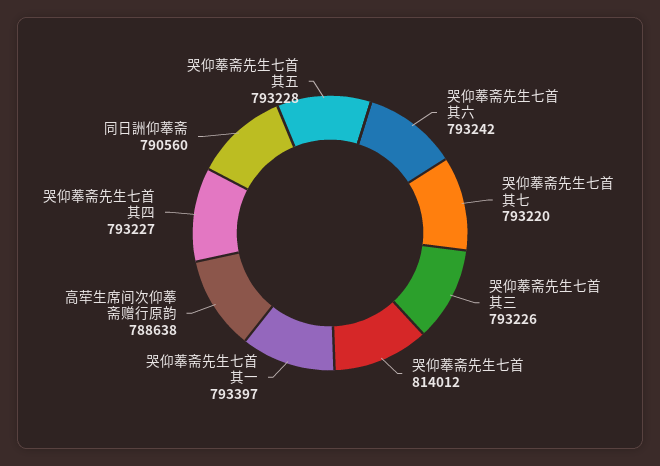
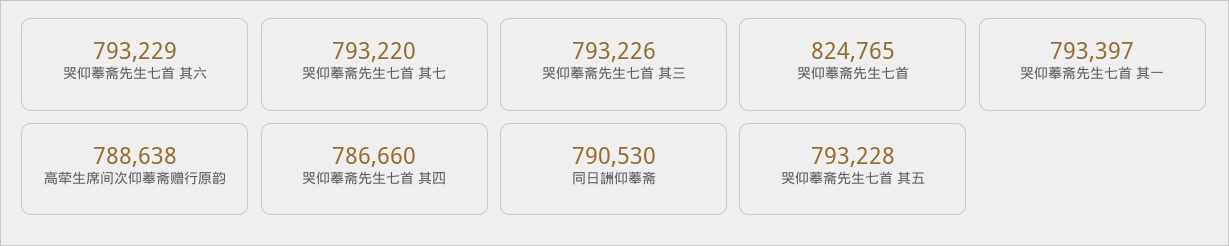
  {
-   "哭仰菶斋先生七首 其六": 793242,
+   "哭仰菶斋先生七首 其六": 793229,
    "哭仰菶斋先生七首 其七": 793220,
    "哭仰菶斋先生七首 其三": 793226,
-   "哭仰菶斋先生七首": 814012,
+   "哭仰菶斋先生七首": 824765,
    "哭仰菶斋先生七首 其一": 793397,
    "高荦生席间次仰菶斋赠行原韵": 788638,
-   "哭仰菶斋先生七首 其四": 793227,
+   "哭仰菶斋先生七首 其四": 786660,
-   "同日詶仰菶斋": 790560,
+   "同日詶仰菶斋": 790530,
    "哭仰菶斋先生七首 其五": 793228
  }

